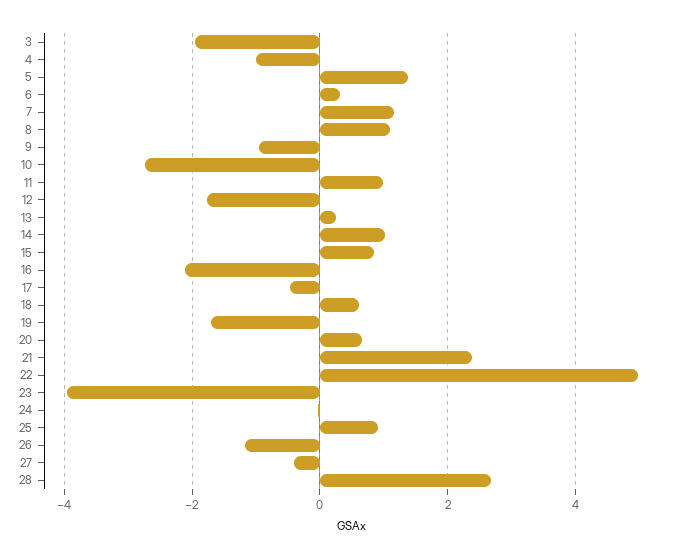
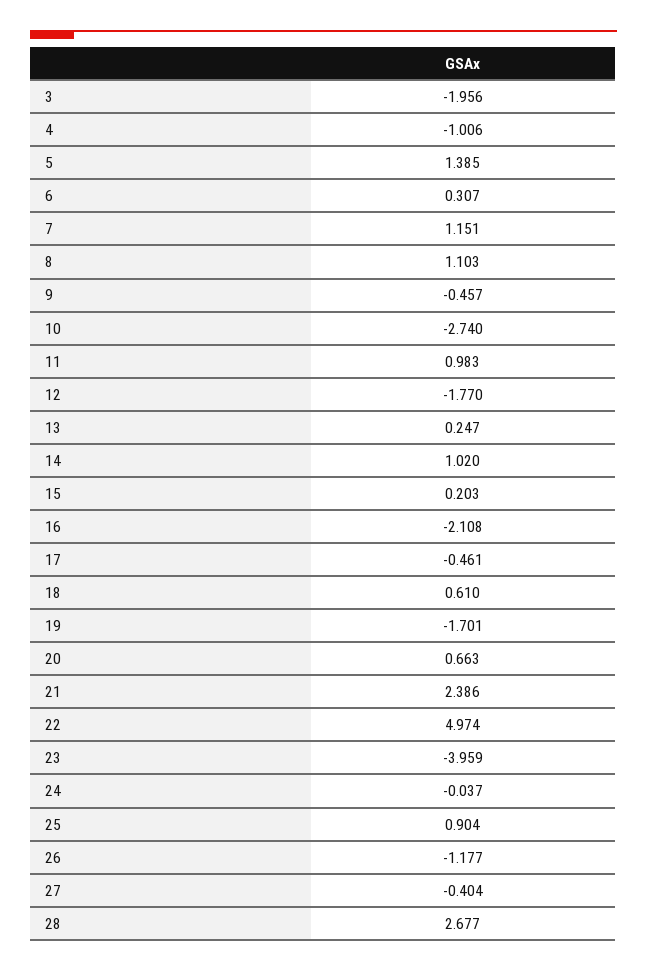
  {
    "3": -1.956,
    "4": -1.006,
    "5": 1.385,
    "6": 0.307,
    "7": 1.151,
    "8": 1.103,
-   "9": -1,
+   "9": -0.457,
    "10": -2.74,
    "11": 0.983,
    "12": -1.77,
    "13": 0.247,
    "14": 1.02,
-   "15": 0.8,
+   "15": 0.203,
    "16": -2.108,
    "17": -0.461,
    "18": 0.61,
    "19": -1.701,
    "20": 0.663,
    "21": 2.386,
    "22": 4.974,
    "23": -3.959,
    "24": -0.037,
    "25": 0.904,
    "26": -1.177,
    "27": -0.404,
    "28": 2.677
  }

